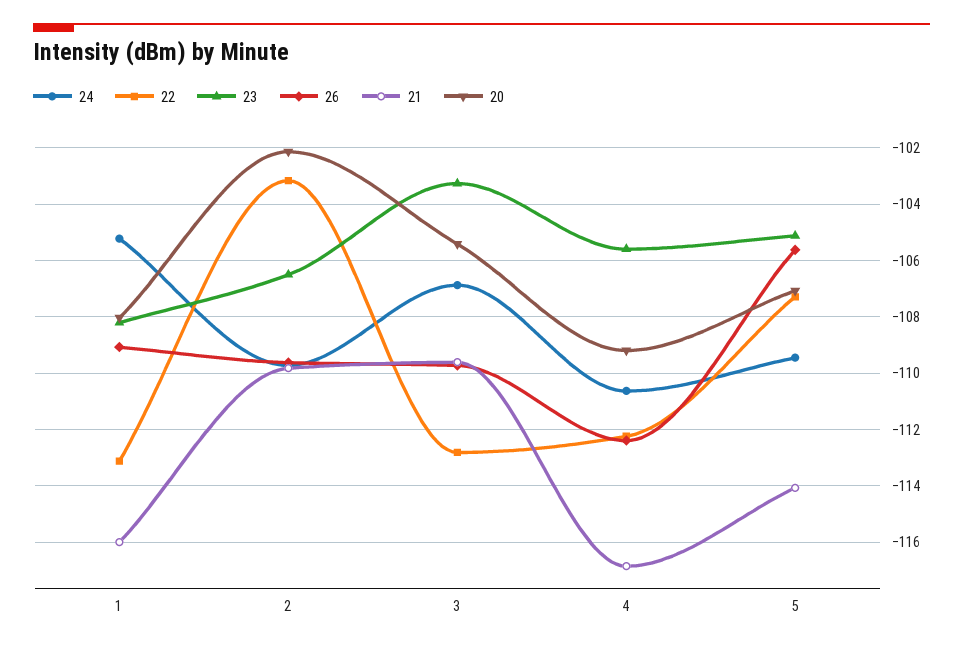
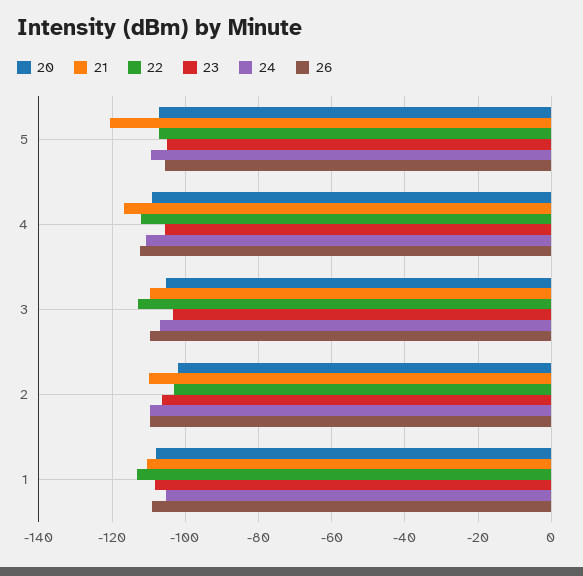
  {
    "24": {
      "1": -105.25,
      "2": -109.75,
      "3": -106.75,
      "4": -110.75,
      "5": -109.5
    },
    "22": {
      "1": -113,
      "2": -103.25,
      "3": -112.75,
      "4": -112.25,
      "5": -107.25
    },
    "23": {
      "1": -108.25,
      "2": -106.5,
      "3": -103.25,
      "4": -105.5,
      "5": -105
    },
    "26": {
      "1": -109,
      "2": -109.5,
      "3": -109.75,
      "4": -112.5,
      "5": -105.5
    },
    "21": {
-     "1": -116,
+     "1": -110,
      "2": -109.75,
      "3": -109.5,
      "4": -116.75,
-     "5": -114
+     "5": -120
    },
    "20": {
      "1": -108,
      "2": -102.25,
      "3": -105.5,
      "4": -109.25,
      "5": -107
    }
  }

